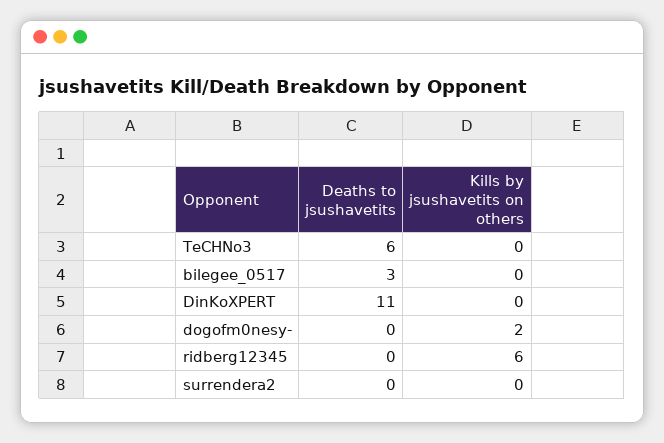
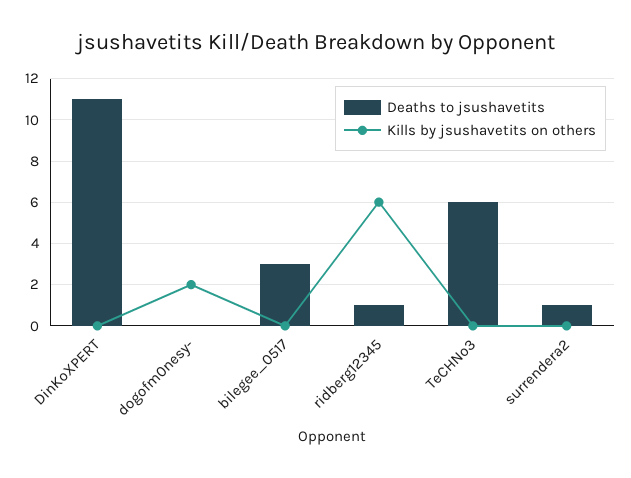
  {
    "Deaths to jsushavetits": {
      "TeCHNo3": 6,
      "bilegee_0517": 3,
      "DinKoXPERT": 11,
      "dogofm0nesy-": 0,
-     "ridberg12345": 0,
+     "ridberg12345": 1,
-     "surrendera2": 0
+     "surrendera2": 1
    },
    "Kills by jsushavetits on others": {
      "TeCHNo3": 0,
      "bilegee_0517": 0,
      "DinKoXPERT": 0,
      "dogofm0nesy-": 2,
      "ridberg12345": 6,
      "surrendera2": 0
    }
  }

